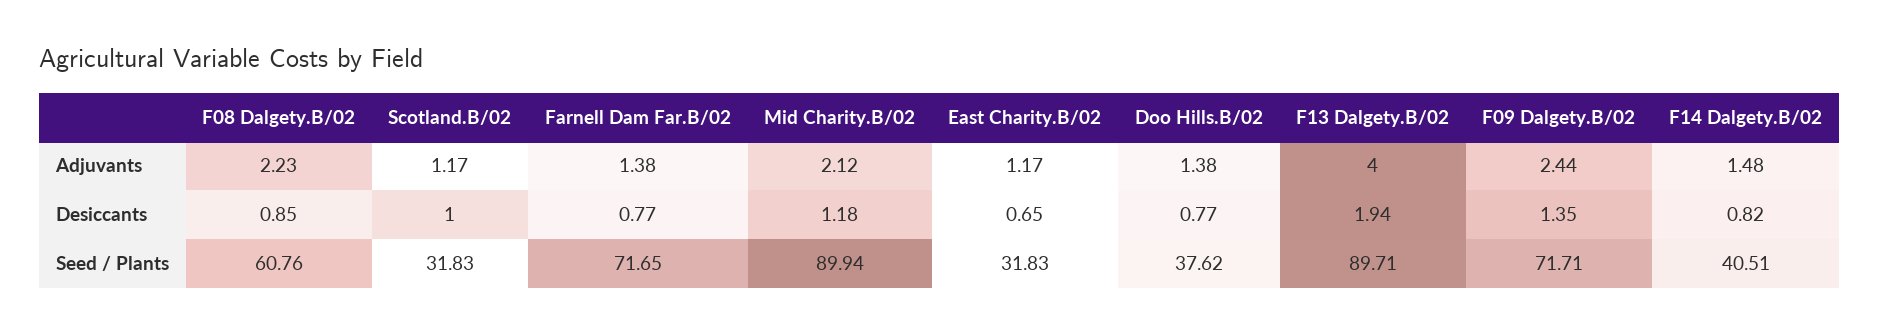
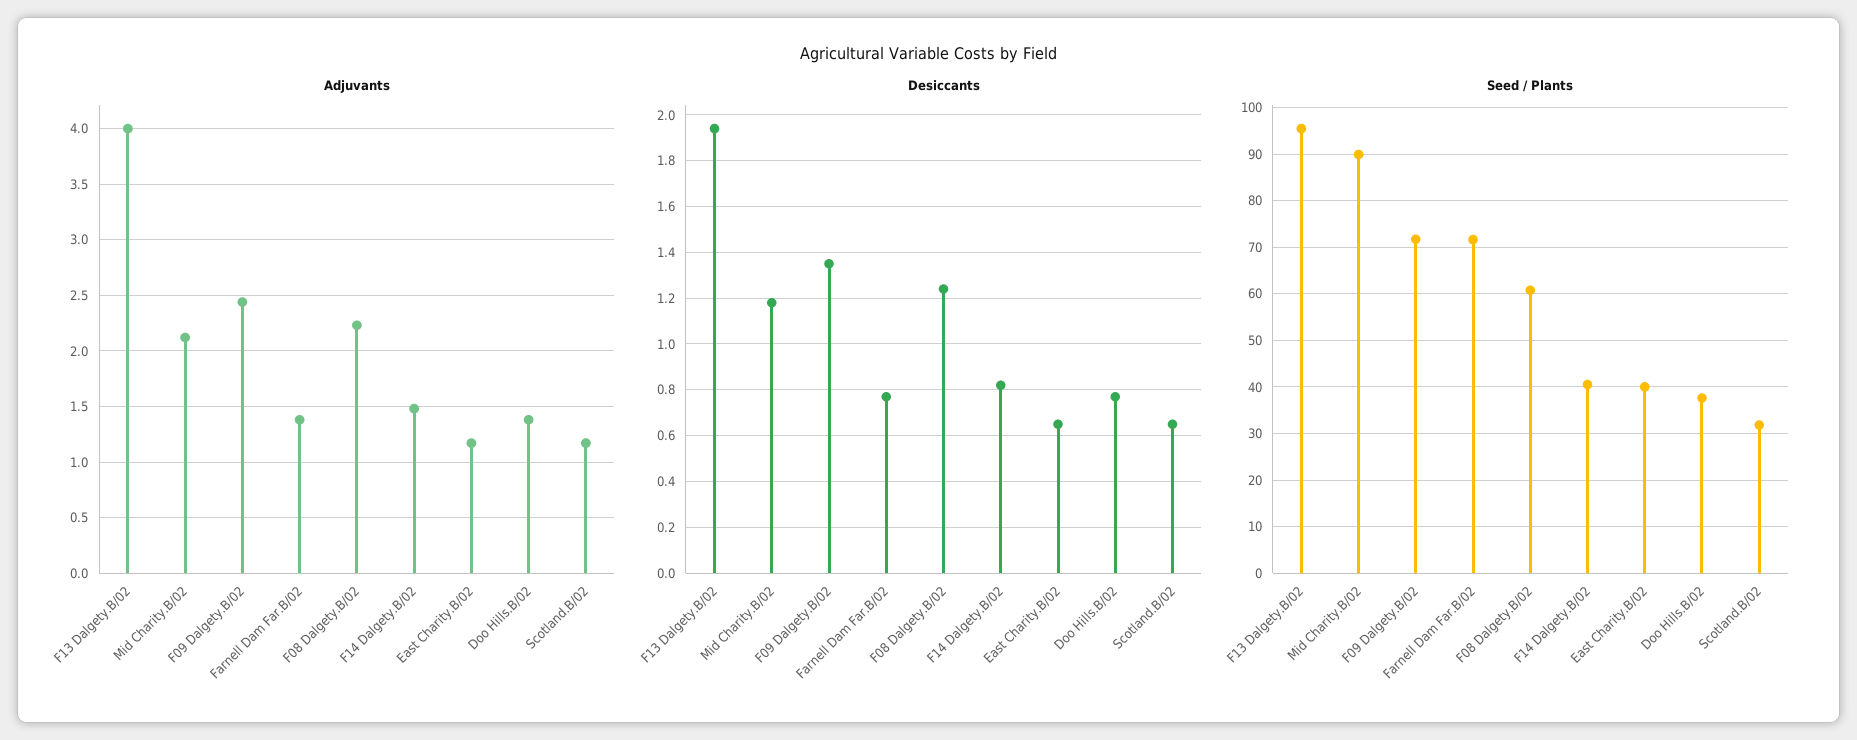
  {
    "Adjuvants": {
      "F08 Dalgety.B/02": 2.23,
      "Scotland.B/02": 1.17,
      "Farnell Dam Far.B/02": 1.38,
      "Mid Charity.B/02": 2.12,
      "East Charity.B/02": 1.17,
      "Doo Hills.B/02": 1.38,
      "F13 Dalgety.B/02": 4,
      "F09 Dalgety.B/02": 2.44,
      "F14 Dalgety.B/02": 1.48
    },
    "Desiccants": {
-     "F08 Dalgety.B/02": 0.85,
+     "F08 Dalgety.B/02": 1.25,
-     "Scotland.B/02": 1,
+     "Scotland.B/02": 0.65,
      "Farnell Dam Far.B/02": 0.77,
      "Mid Charity.B/02": 1.18,
      "East Charity.B/02": 0.65,
      "Doo Hills.B/02": 0.77,
      "F13 Dalgety.B/02": 1.94,
      "F09 Dalgety.B/02": 1.35,
      "F14 Dalgety.B/02": 0.82
    },
    "Seed / Plants": {
      "F08 Dalgety.B/02": 60.76,
      "Scotland.B/02": 31.83,
      "Farnell Dam Far.B/02": 71.65,
      "Mid Charity.B/02": 89.94,
-     "East Charity.B/02": 31.83,
+     "East Charity.B/02": 40,
      "Doo Hills.B/02": 37.62,
-     "F13 Dalgety.B/02": 89.71,
+     "F13 Dalgety.B/02": 96,
      "F09 Dalgety.B/02": 71.71,
      "F14 Dalgety.B/02": 40.51
    }
  }

